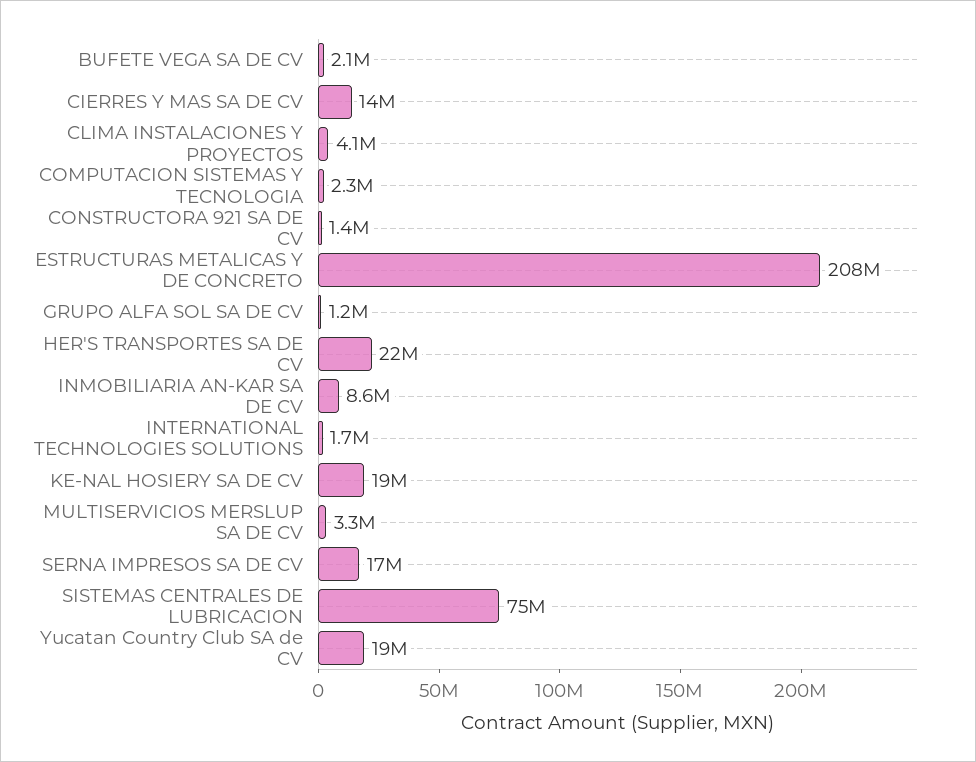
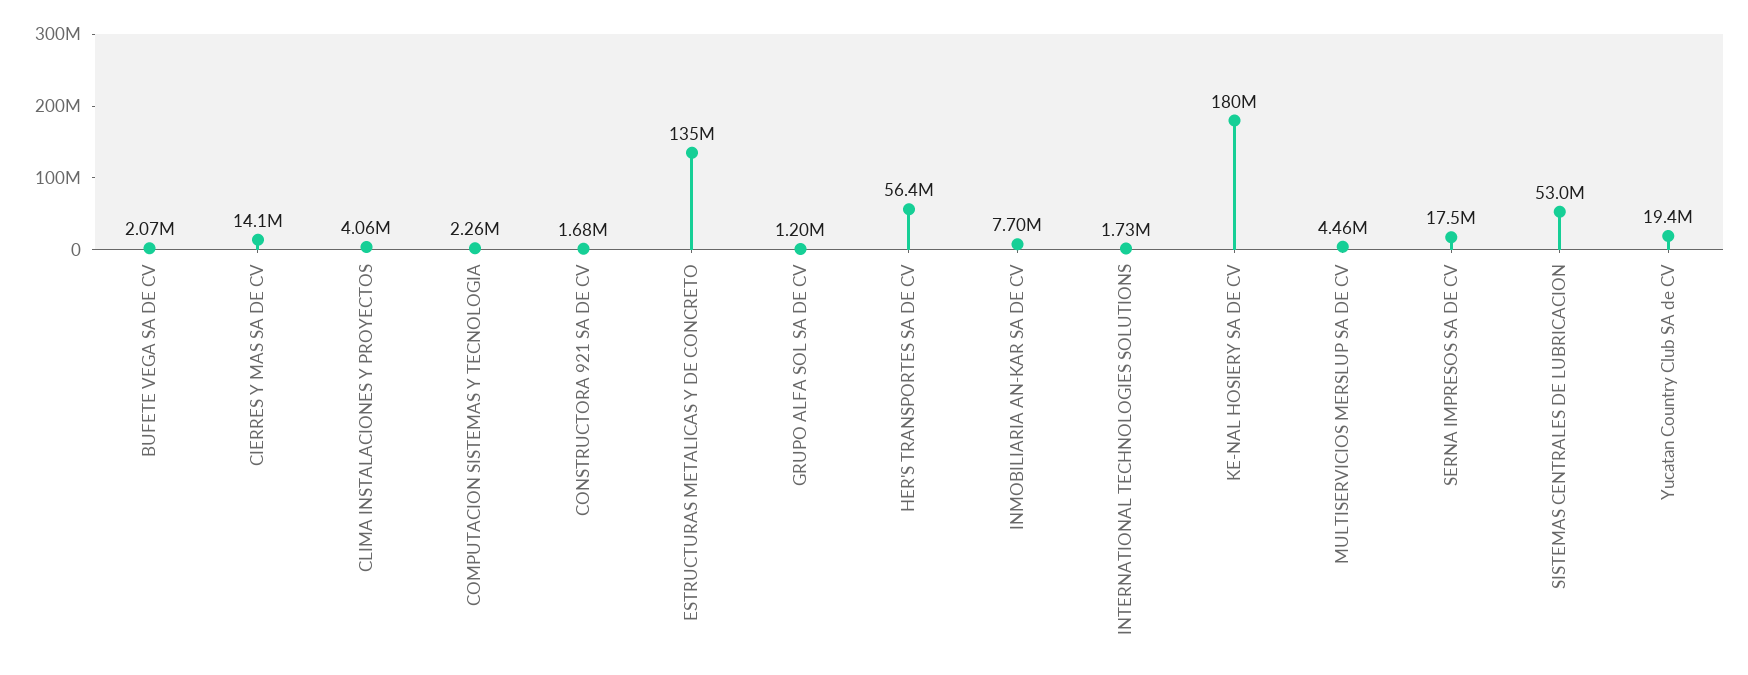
  {
    "BUFETE VEGA SA DE CV": 2070000,
    "CIERRES Y MAS SA DE CV": 14100000,
    "CLIMA INSTALACIONES Y PROYECTOS": 4060000,
    "COMPUTACION SISTEMAS Y TECNOLOGIA": 2260000,
-   "CONSTRUCTORA 921 SA DE CV": 1400000,
+   "CONSTRUCTORA 921 SA DE CV": 1680000,
-   "ESTRUCTURAS METALICAS Y DE CONCRETO": 208000000,
+   "ESTRUCTURAS METALICAS Y DE CONCRETO": 135000000,
    "GRUPO ALFA SOL SA DE CV": 1200000,
-   "HER'S TRANSPORTES SA DE CV": 22000000,
+   "HER'S TRANSPORTES SA DE CV": 56400000,
-   "INMOBILIARIA AN-KAR SA DE CV": 8600000,
+   "INMOBILIARIA AN-KAR SA DE CV": 7700000,
    "INTERNATIONAL TECHNOLOGIES SOLUTIONS": 1730000,
-   "KE-NAL HOSIERY SA DE CV": 19000000,
+   "KE-NAL HOSIERY SA DE CV": 180000000,
-   "MULTISERVICIOS MERSLUP SA DE CV": 3300000,
+   "MULTISERVICIOS MERSLUP SA DE CV": 4460000,
    "SERNA IMPRESOS SA DE CV": 17500000,
-   "SISTEMAS CENTRALES DE LUBRICACION": 75000000,
+   "SISTEMAS CENTRALES DE LUBRICACION": 53000000,
    "Yucatan Country Club SA de CV": 19400000
  }

